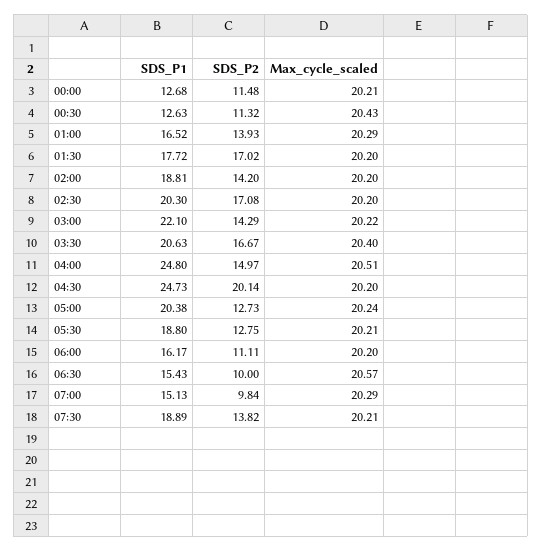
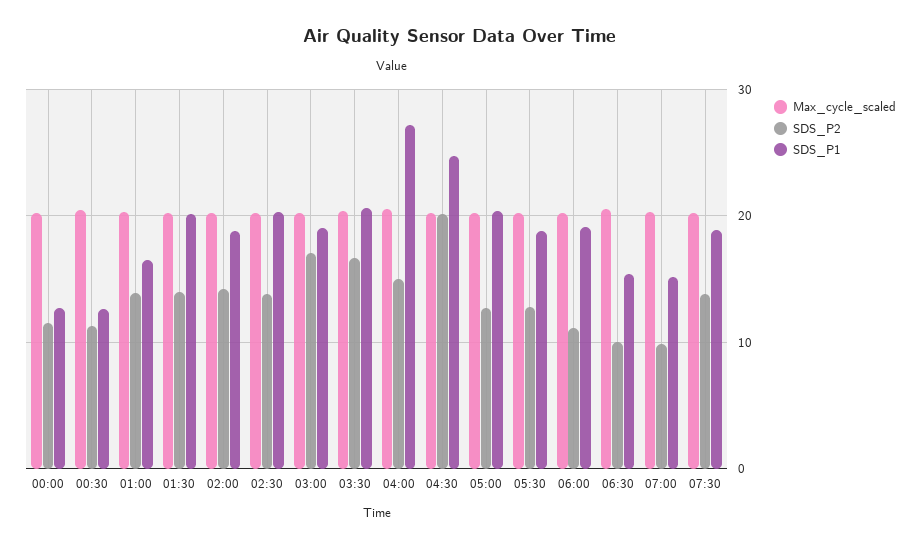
  {
    "SDS_P1": {
      "00:00": 12.68,
      "00:30": 12.63,
      "01:00": 16.52,
-     "01:30": 17.72,
+     "01:30": 20,
      "02:00": 18.81,
      "02:30": 20.3,
-     "03:00": 22.1,
+     "03:00": 19,
      "03:30": 20.63,
-     "04:00": 24.8,
+     "04:00": 27,
      "04:30": 24.73,
      "05:00": 20.38,
      "05:30": 18.8,
-     "06:00": 16.17,
+     "06:00": 19,
      "06:30": 15.43,
      "07:00": 15.13,
      "07:30": 18.89
    },
    "SDS_P2": {
      "00:00": 11.48,
      "00:30": 11.32,
      "01:00": 13.93,
-     "01:30": 17.02,
+     "01:30": 14,
      "02:00": 14.2,
-     "02:30": 17.08,
+     "02:30": 14,
-     "03:00": 14.29,
+     "03:00": 17,
      "03:30": 16.67,
      "04:00": 14.97,
      "04:30": 20.14,
      "05:00": 12.73,
      "05:30": 12.75,
      "06:00": 11.11,
      "06:30": 10,
      "07:00": 9.84,
      "07:30": 13.82
    },
    "Max_cycle_scaled": {
      "00:00": 20.21,
      "00:30": 20.43,
      "01:00": 20.29,
      "01:30": 20.2,
      "02:00": 20.2,
      "02:30": 20.2,
      "03:00": 20.22,
      "03:30": 20.4,
      "04:00": 20.51,
      "04:30": 20.2,
      "05:00": 20.24,
      "05:30": 20.21,
      "06:00": 20.2,
      "06:30": 20.57,
      "07:00": 20.29,
      "07:30": 20.21
    }
  }

